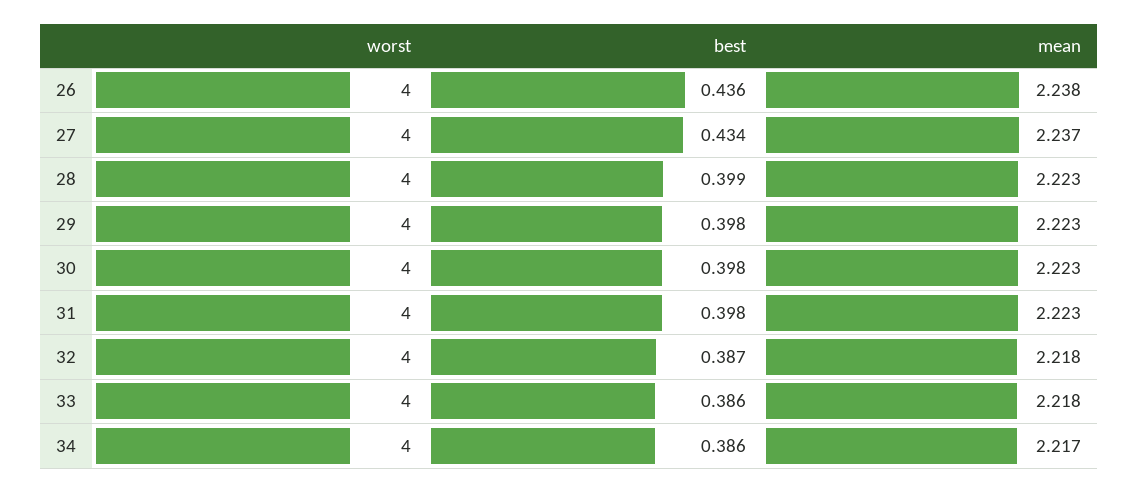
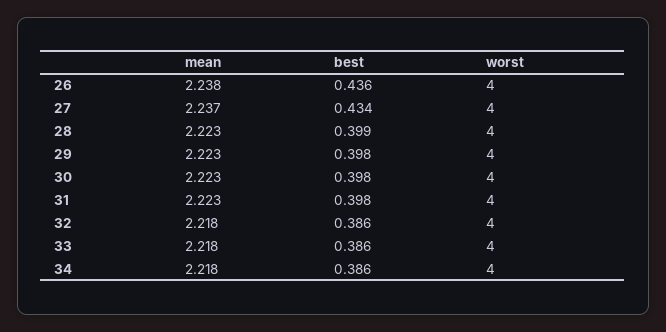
  {
    "worst": {
      "26": 4,
      "27": 4,
      "28": 4,
      "29": 4,
      "30": 4,
      "31": 4,
      "32": 4,
      "33": 4,
      "34": 4
    },
    "best": {
      "26": 0.436,
      "27": 0.434,
      "28": 0.399,
      "29": 0.398,
      "30": 0.398,
      "31": 0.398,
-     "32": 0.387,
+     "32": 0.386,
      "33": 0.386,
      "34": 0.386
    },
    "mean": {
      "26": 2.238,
      "27": 2.237,
      "28": 2.223,
      "29": 2.223,
      "30": 2.223,
      "31": 2.223,
      "32": 2.218,
      "33": 2.218,
-     "34": 2.217
+     "34": 2.218
    }
  }

